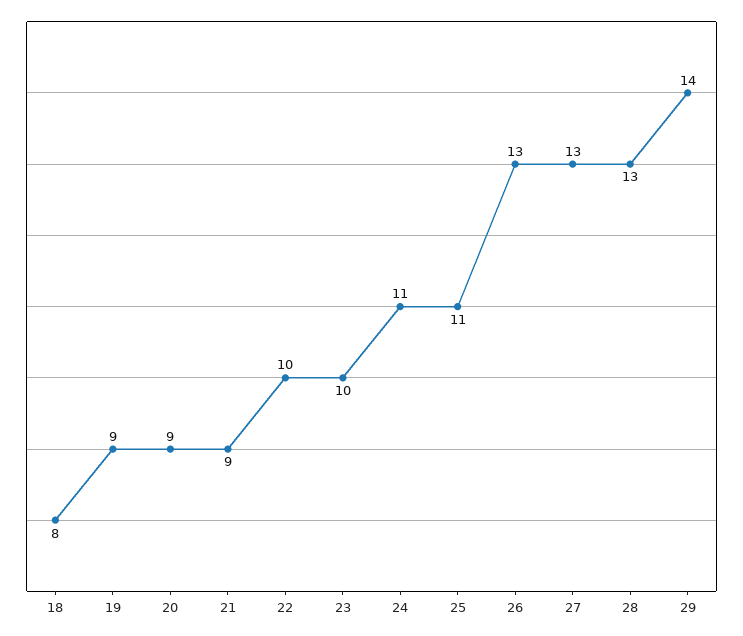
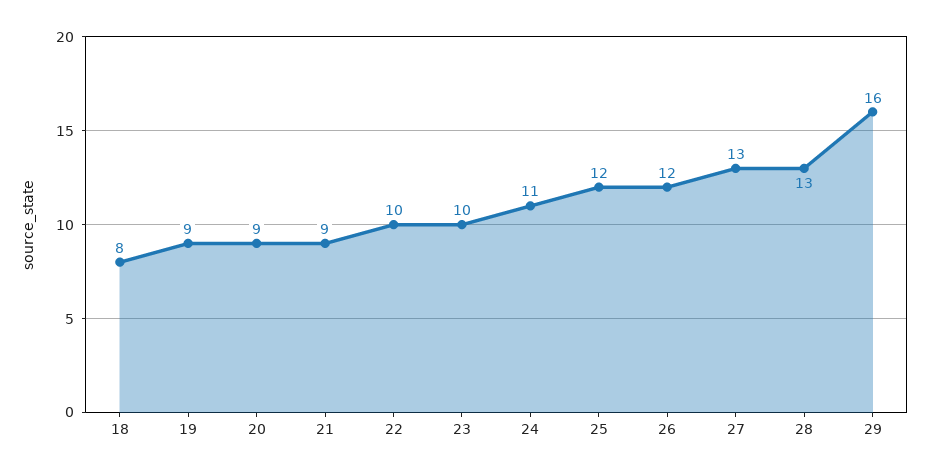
  {
    "18": 8,
    "19": 9,
    "20": 9,
    "21": 9,
    "22": 10,
    "23": 10,
    "24": 11,
-   "25": 11,
+   "25": 12,
-   "26": 13,
+   "26": 12,
    "27": 13,
    "28": 13,
-   "29": 14
+   "29": 16
  }

